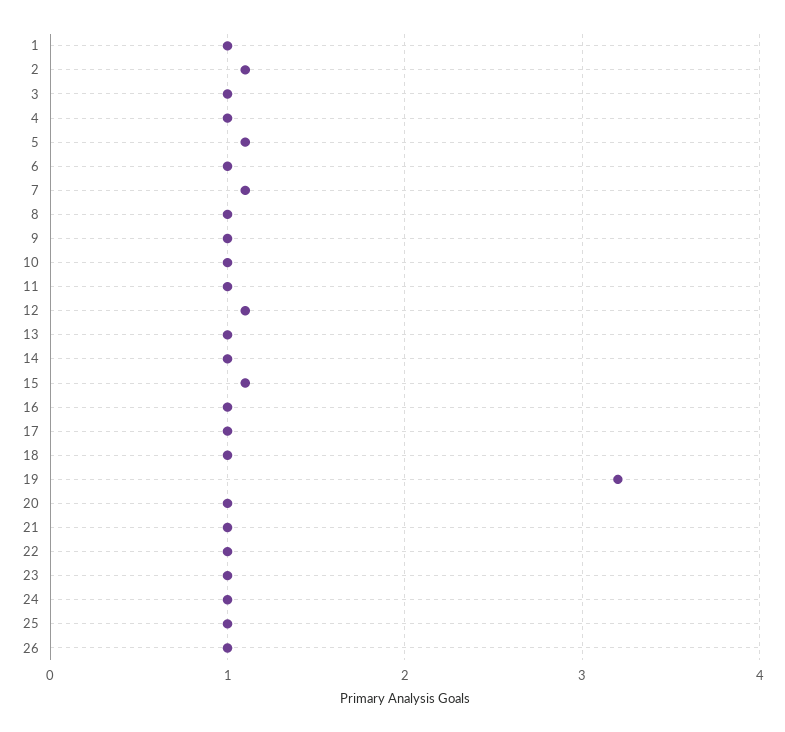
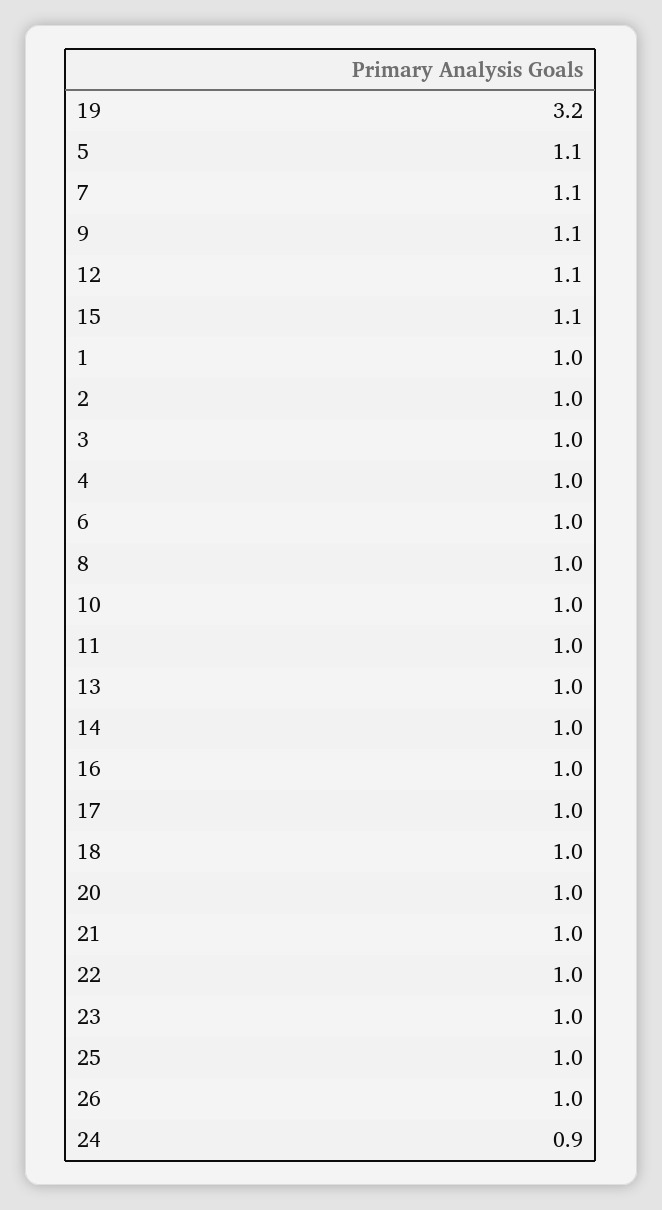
  {
    "1": 1,
-   "2": 1.1,
+   "2": 1,
    "3": 1,
    "4": 1,
    "5": 1.1,
    "6": 1,
    "7": 1.1,
    "8": 1,
-   "9": 1,
+   "9": 1.1,
    "10": 1,
    "11": 1,
    "12": 1.1,
    "13": 1,
    "14": 1,
    "15": 1.1,
    "16": 1,
    "17": 1,
    "18": 1,
    "19": 3.2,
    "20": 1,
    "21": 1,
    "22": 1,
    "23": 1,
-   "24": 1,
+   "24": 0.9,
    "25": 1,
    "26": 1
  }

